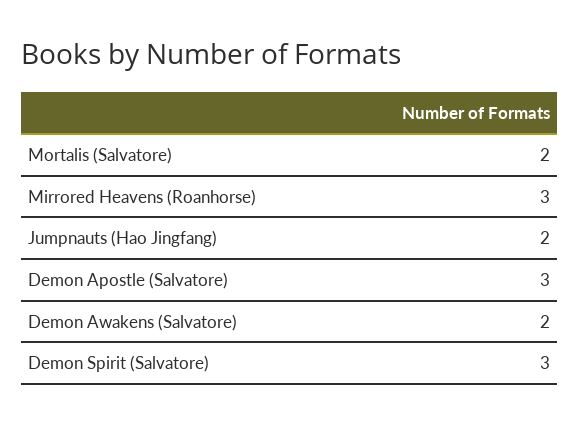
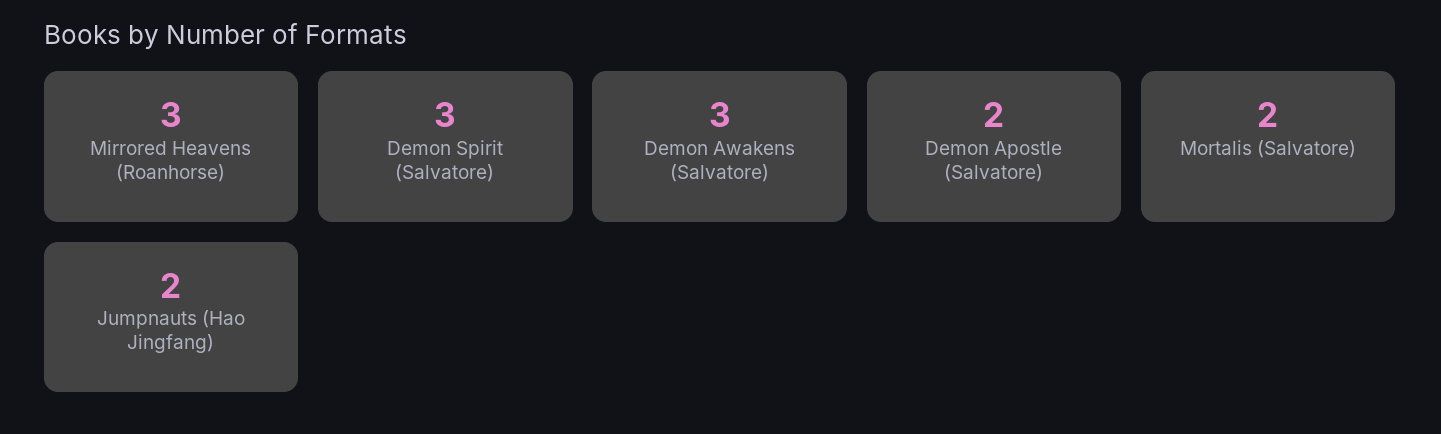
  {
    "Mortalis (Salvatore)": 2,
    "Mirrored Heavens (Roanhorse)": 3,
    "Jumpnauts (Hao Jingfang)": 2,
-   "Demon Apostle (Salvatore)": 3,
+   "Demon Apostle (Salvatore)": 2,
-   "Demon Awakens (Salvatore)": 2,
+   "Demon Awakens (Salvatore)": 3,
    "Demon Spirit (Salvatore)": 3
  }

